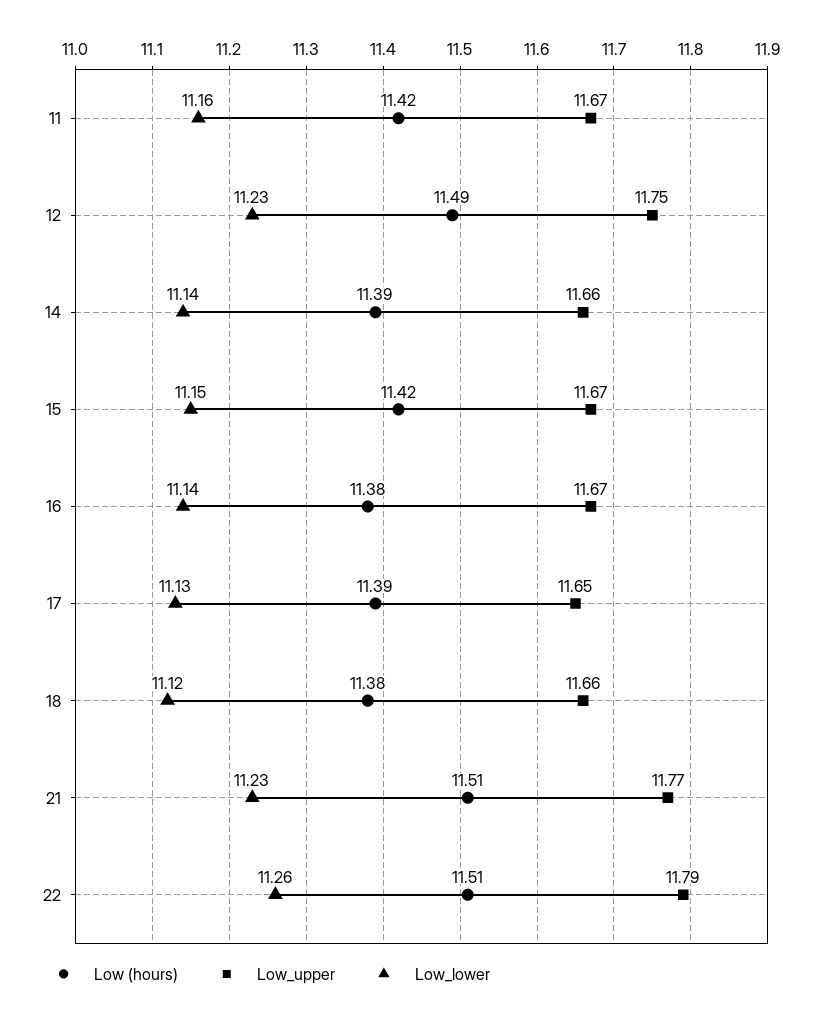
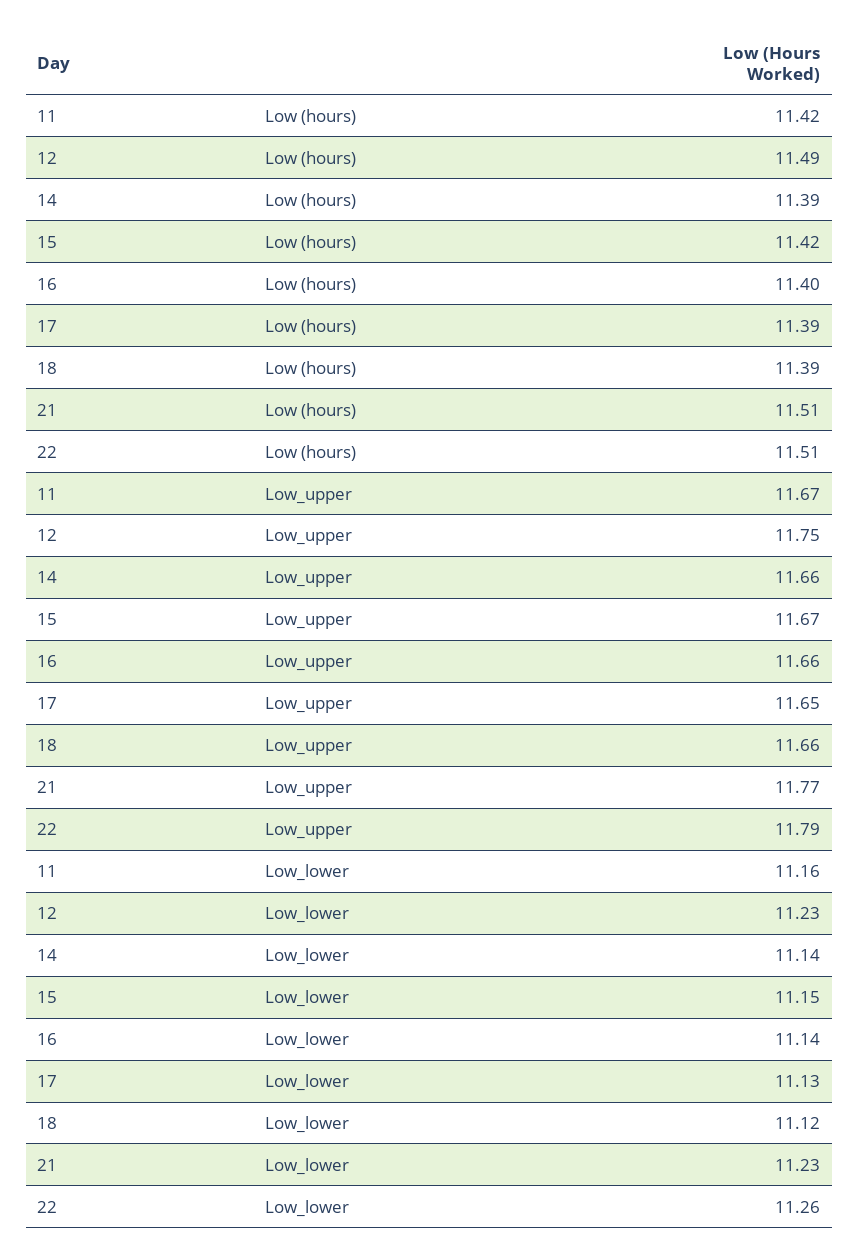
  {
    "Low (hours)": {
      "11": 11.42,
      "12": 11.49,
      "14": 11.39,
      "15": 11.42,
-     "16": 11.38,
+     "16": 11.4,
      "17": 11.39,
-     "18": 11.38,
+     "18": 11.39,
      "21": 11.51,
      "22": 11.51
    },
    "Low_upper": {
      "11": 11.67,
      "12": 11.75,
      "14": 11.66,
      "15": 11.67,
-     "16": 11.67,
+     "16": 11.66,
      "17": 11.65,
      "18": 11.66,
      "21": 11.77,
      "22": 11.79
    },
    "Low_lower": {
      "11": 11.16,
      "12": 11.23,
      "14": 11.14,
      "15": 11.15,
      "16": 11.14,
      "17": 11.13,
      "18": 11.12,
      "21": 11.23,
      "22": 11.26
    }
  }

